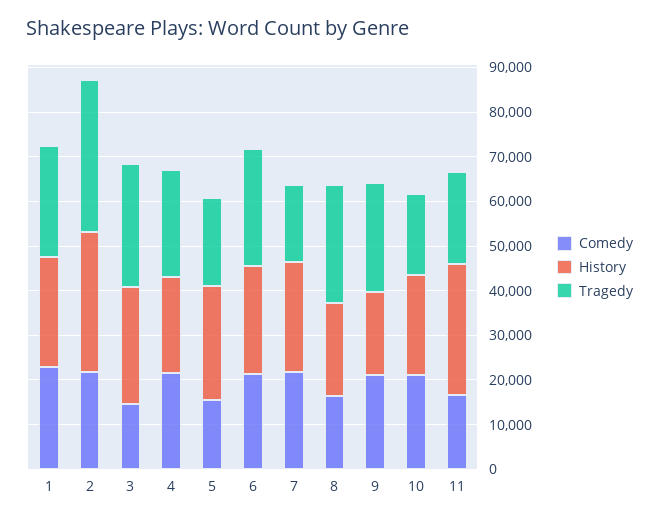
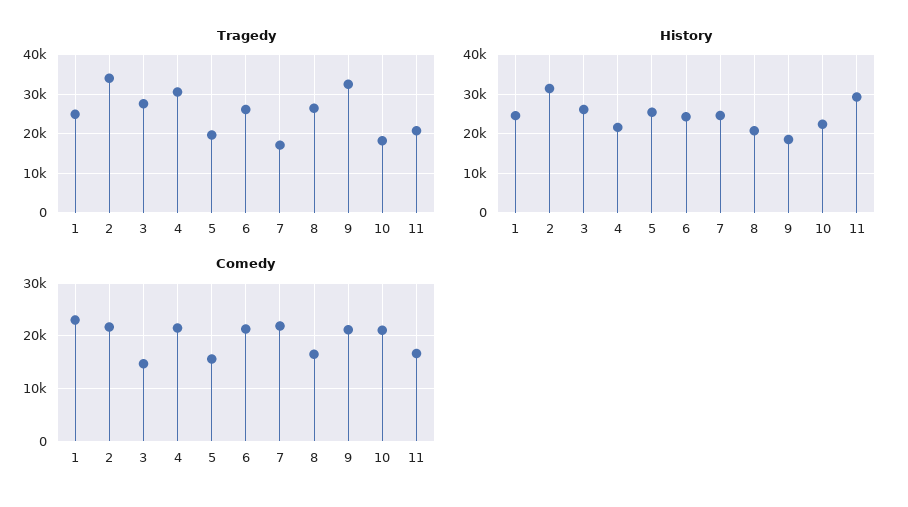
  {
    "Comedy": {
      "1": 24000,
      "2": 22000,
      "3": 14000,
      "4": 22000,
      "5": 16000,
      "6": 22000,
      "7": 22000,
      "8": 16000,
      "9": 22000,
      "10": 22000,
      "11": 16000
    },
    "History": {
      "1": 24000,
      "2": 32000,
      "3": 26000,
      "4": 22000,
      "5": 26000,
      "6": 24000,
      "7": 24000,
      "8": 20000,
      "9": 18000,
      "10": 22000,
      "11": 30000
    },
    "Tragedy": {
      "1": 24000,
      "2": 34000,
      "3": 28000,
-     "4": 24000,
+     "4": 30000,
      "5": 20000,
      "6": 26000,
      "7": 18000,
      "8": 26000,
-     "9": 24000,
+     "9": 32000,
      "10": 18000,
      "11": 20000
    }
  }

